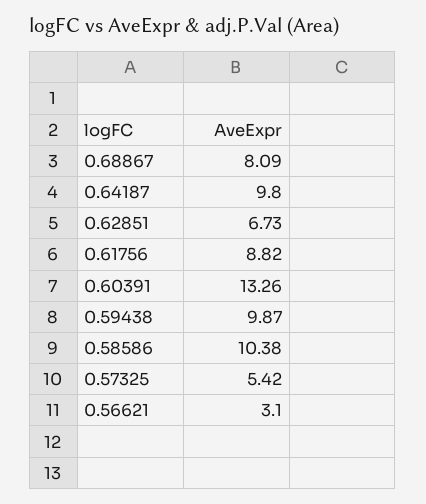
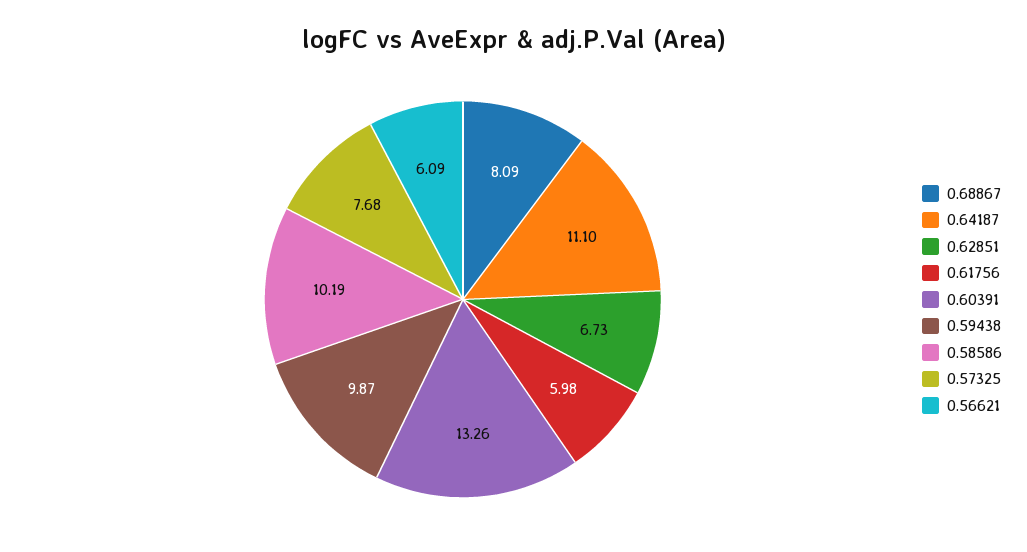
  {
    "0.68867": 8.09,
-   "0.64187": 9.8,
+   "0.64187": 11.1,
    "0.62851": 6.73,
-   "0.61756": 8.82,
+   "0.61756": 5.98,
    "0.60391": 13.26,
    "0.59438": 9.87,
-   "0.58586": 10.38,
+   "0.58586": 10.19,
-   "0.57325": 5.42,
+   "0.57325": 7.68,
-   "0.56621": 3.1
+   "0.56621": 6.09
  }

